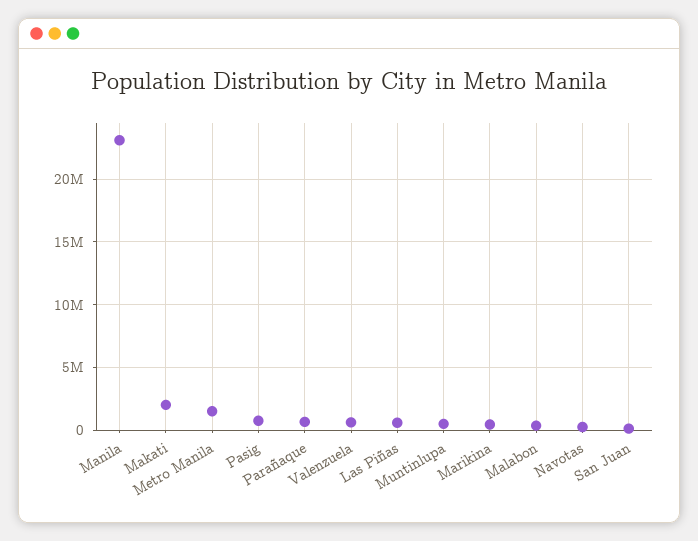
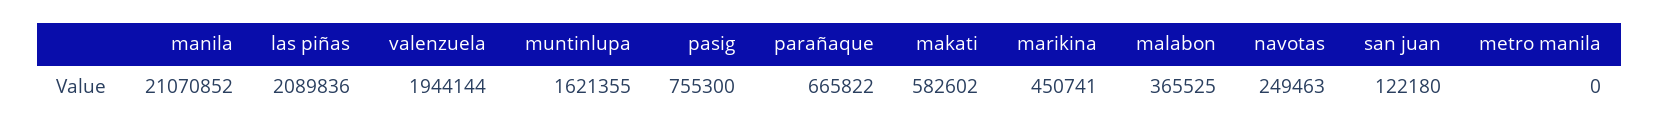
  {
-   "Manila": 23000000,
+   "Manila": 21070852,
-   "Makati": 2000000,
+   "Makati": 582602,
-   "Metro Manila": 1500000,
+   "Metro Manila": 0,
    "Pasig": 755300,
    "Parañaque": 665822,
-   "Valenzuela": 500000,
+   "Valenzuela": 1944144,
-   "Las Piñas": 500000,
+   "Las Piñas": 2089836,
-   "Muntinlupa": 500000,
+   "Muntinlupa": 1621355,
    "Marikina": 450741,
    "Malabon": 365525,
    "Navotas": 249463,
    "San Juan": 122180
  }

